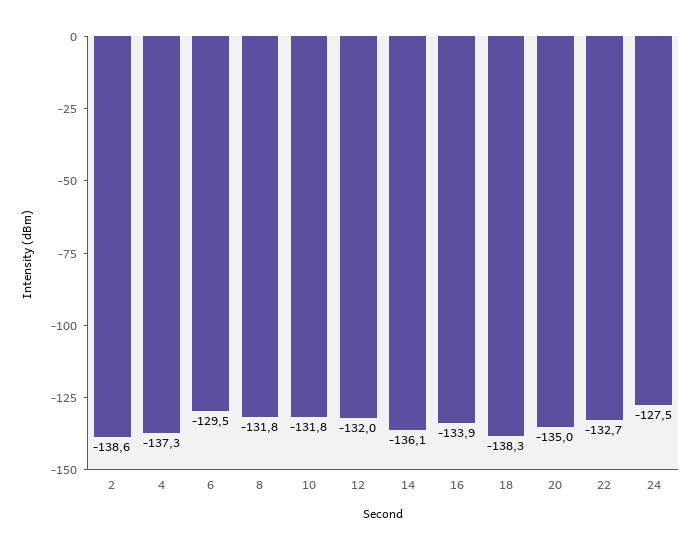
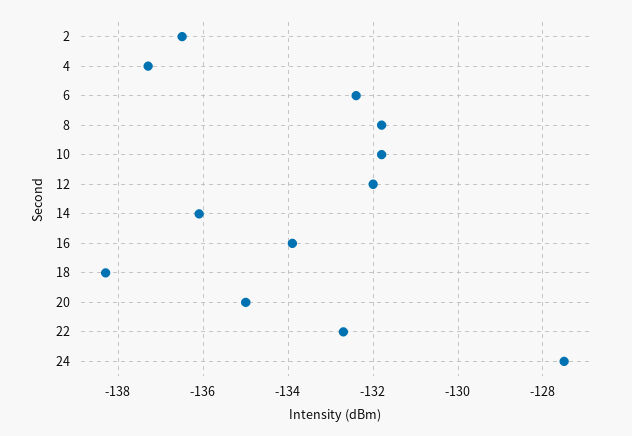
  {
-   "2": -138.6,
+   "2": -136.5,
    "4": -137.3,
-   "6": -129.5,
+   "6": -132.5,
    "8": -131.8,
    "10": -131.8,
    "12": -132,
    "14": -136.1,
    "16": -133.9,
    "18": -138.3,
    "20": -135,
    "22": -132.7,
    "24": -127.5
  }

